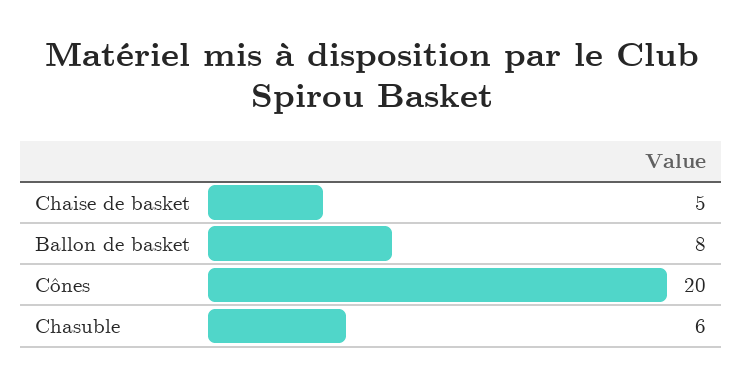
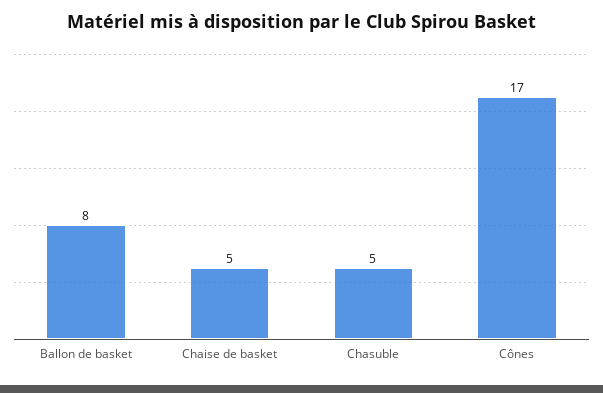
  {
    "Chaise de basket": 5,
    "Ballon de basket": 8,
-   "Cônes": 20,
+   "Cônes": 17,
-   "Chasuble": 6
+   "Chasuble": 5
  }

